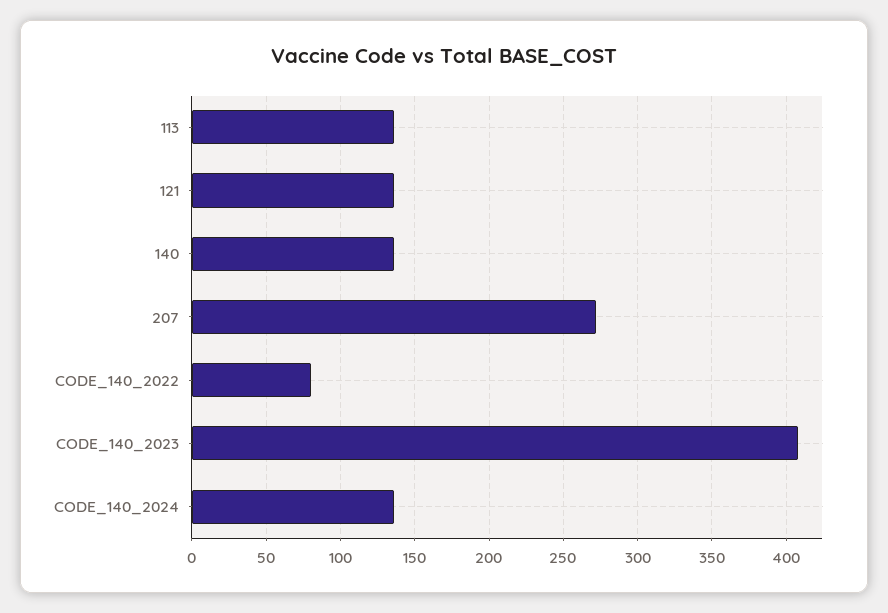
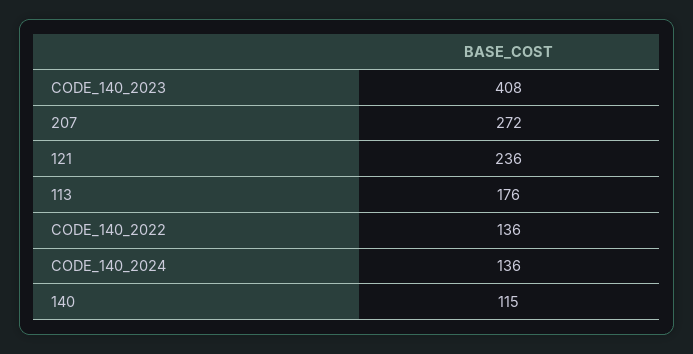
  {
-   "113": 135,
+   "113": 176,
-   "121": 135,
+   "121": 236,
-   "140": 135,
+   "140": 115,
    "207": 272,
-   "CODE_140_2022": 80,
+   "CODE_140_2022": 136,
    "CODE_140_2023": 408,
    "CODE_140_2024": 136
  }

